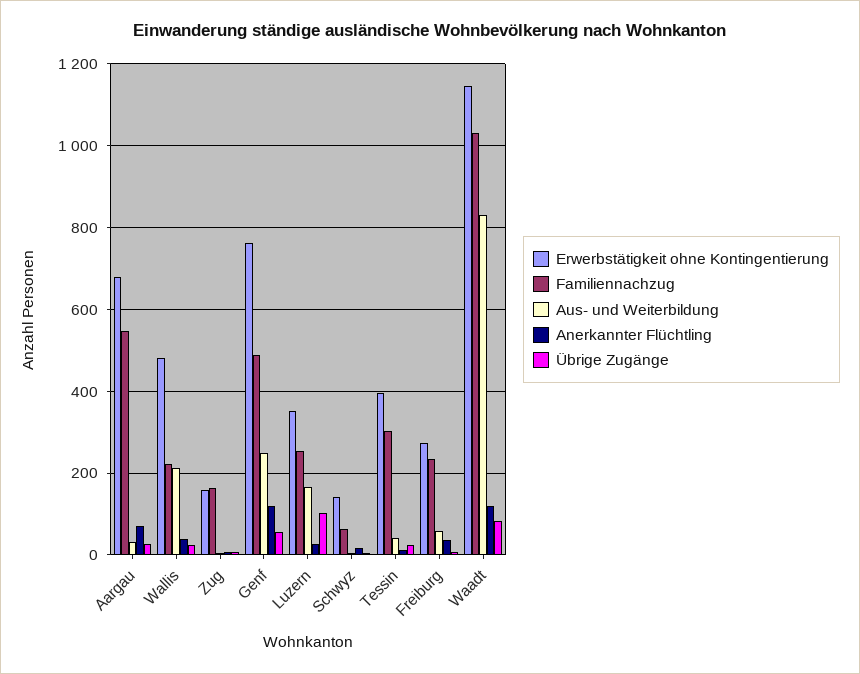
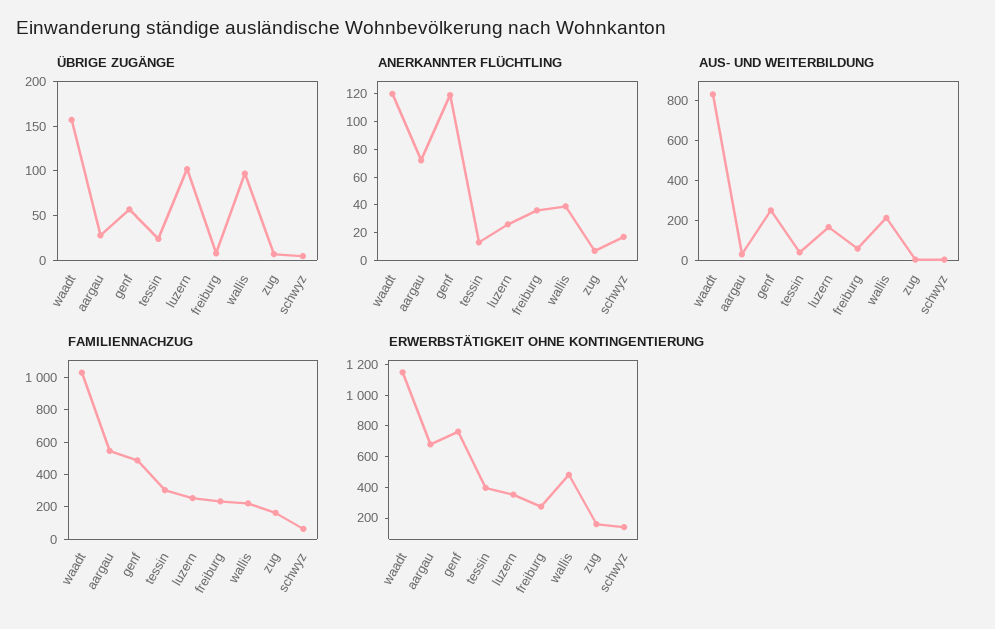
  {
    "Erwerbstätigkeit ohne Kontingentierung": {
      "Aargau": 680,
      "Wallis": 480,
      "Zug": 160,
      "Genf": 760,
      "Luzern": 360,
      "Schwyz": 140,
      "Tessin": 400,
      "Freiburg": 280,
      "Waadt": 1140
    },
    "Familiennachzug": {
      "Aargau": 540,
      "Wallis": 220,
      "Zug": 160,
      "Genf": 480,
      "Luzern": 260,
      "Schwyz": 60,
      "Tessin": 300,
      "Freiburg": 240,
      "Waadt": 1040
    },
    "Aus- und Weiterbildung": {
      "Aargau": 40,
      "Wallis": 220,
      "Zug": 0,
      "Genf": 260,
      "Luzern": 160,
      "Schwyz": 0,
      "Tessin": 40,
      "Freiburg": 60,
      "Waadt": 840
    },
    "Anerkannter Flüchtling": {
      "Aargau": 70,
      "Wallis": 40,
      "Zug": 10,
      "Genf": 120,
      "Luzern": 30,
      "Schwyz": 20,
      "Tessin": 10,
      "Freiburg": 40,
      "Waadt": 120
    },
    "Übrige Zugänge": {
      "Aargau": 30,
-     "Wallis": 20,
+     "Wallis": 100,
      "Zug": 10,
      "Genf": 60,
      "Luzern": 100,
      "Schwyz": 10,
      "Tessin": 20,
      "Freiburg": 10,
-     "Waadt": 80
+     "Waadt": 160
    }
  }

